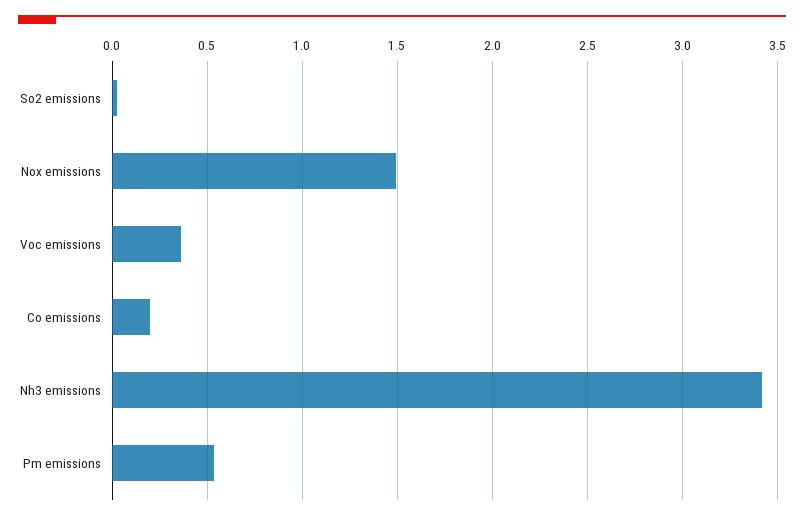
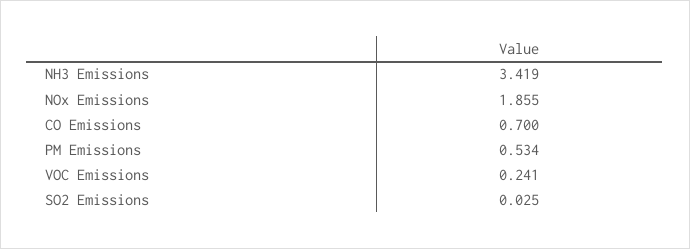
  {
    "So2 emissions": 0.025,
-   "Nox emissions": 1.5,
+   "Nox emissions": 1.855,
-   "Voc emissions": 0.35,
+   "Voc emissions": 0.241,
-   "Co emissions": 0.2,
+   "Co emissions": 0.7,
    "Nh3 emissions": 3.419,
    "Pm emissions": 0.534
  }

